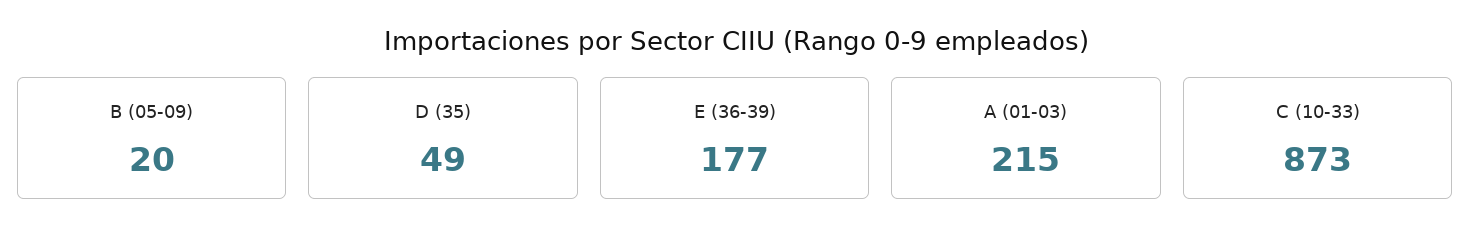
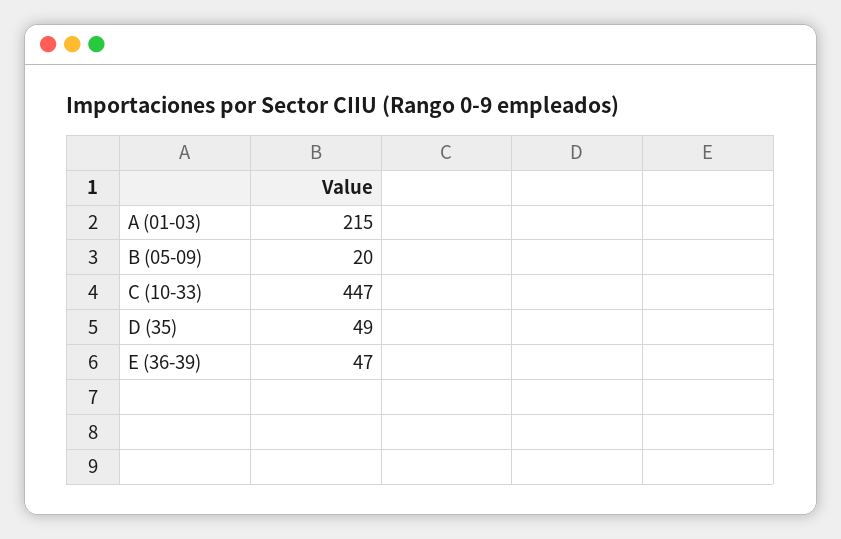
  {
    "B (05-09)": 20,
    "D (35)": 49,
-   "E (36-39)": 177,
+   "E (36-39)": 47,
    "A (01-03)": 215,
-   "C (10-33)": 873
+   "C (10-33)": 447
  }

